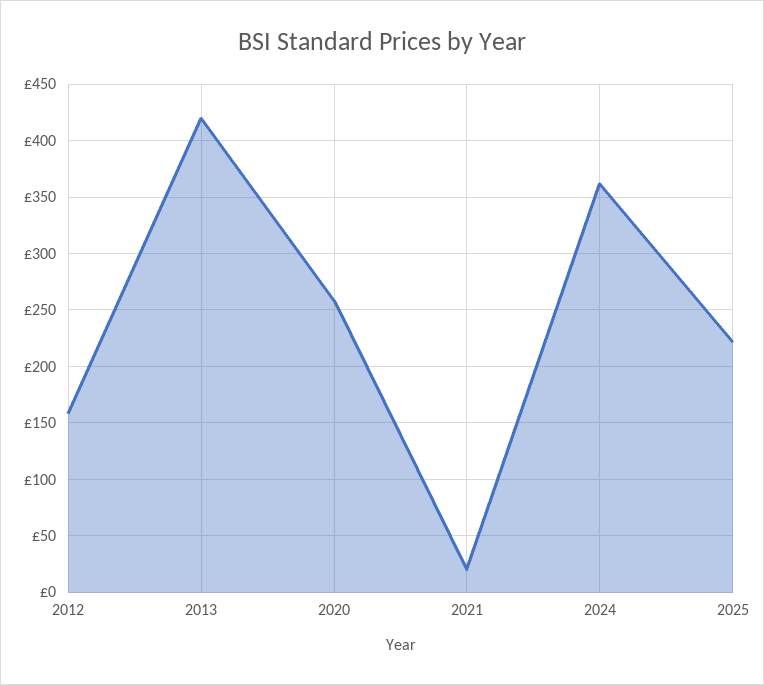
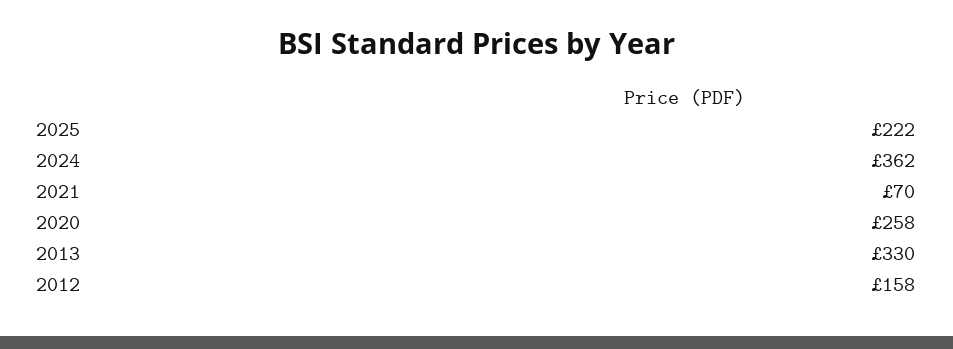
  {
    "2012": 158,
-   "2013": 420,
+   "2013": 330,
    "2020": 258,
-   "2021": 20,
+   "2021": 70,
    "2024": 362,
    "2025": 222
  }

